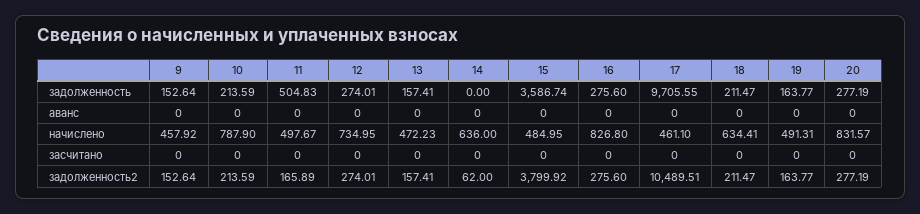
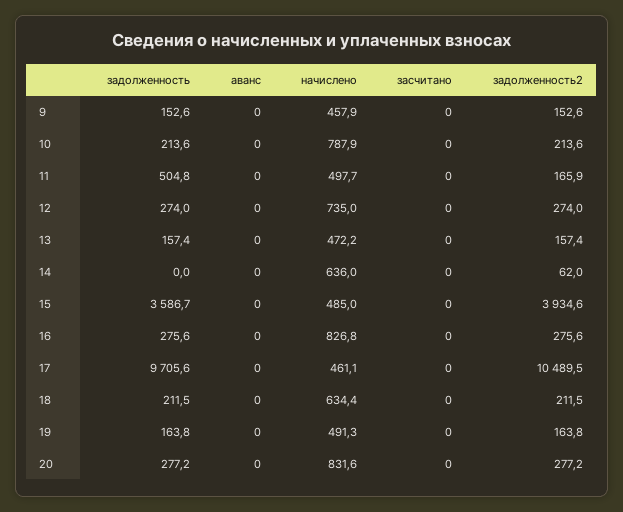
  {
    "9": {
      "задолженность": 152.64,
      "аванс": 0,
      "начислено": 457.92,
      "засчитано": 0,
      "задолженность2": 152.64
    },
    "10": {
      "задолженность": 213.59,
      "аванс": 0,
      "начислено": 787.9,
      "засчитано": 0,
      "задолженность2": 213.59
    },
    "11": {
      "задолженность": 504.83,
      "аванс": 0,
      "начислено": 497.67,
      "засчитано": 0,
      "задолженность2": 165.89
    },
    "12": {
      "задолженность": 274.01,
      "аванс": 0,
      "начислено": 734.95,
      "засчитано": 0,
      "задолженность2": 274.01
    },
    "13": {
      "задолженность": 157.41,
      "аванс": 0,
      "начислено": 472.23,
      "засчитано": 0,
      "задолженность2": 157.41
    },
    "14": {
      "задолженность": 0,
      "аванс": 0,
      "начислено": 636,
      "засчитано": 0,
      "задолженность2": 62
    },
    "15": {
      "задолженность": 3586.74,
      "аванс": 0,
      "начислено": 484.95,
      "засчитано": 0,
-     "задолженность2": 3799.92
+     "задолженность2": 3934.6
    },
    "16": {
      "задолженность": 275.6,
      "аванс": 0,
      "начислено": 826.8,
      "засчитано": 0,
      "задолженность2": 275.6
    },
    "17": {
      "задолженность": 9705.55,
      "аванс": 0,
      "начислено": 461.1,
      "засчитано": 0,
      "задолженность2": 10489.51
    },
    "18": {
      "задолженность": 211.47,
      "аванс": 0,
      "начислено": 634.41,
      "засчитано": 0,
      "задолженность2": 211.47
    },
    "19": {
      "задолженность": 163.77,
      "аванс": 0,
      "начислено": 491.31,
      "засчитано": 0,
      "задолженность2": 163.77
    },
    "20": {
      "задолженность": 277.19,
      "аванс": 0,
      "начислено": 831.57,
      "засчитано": 0,
      "задолженность2": 277.19
    }
  }

